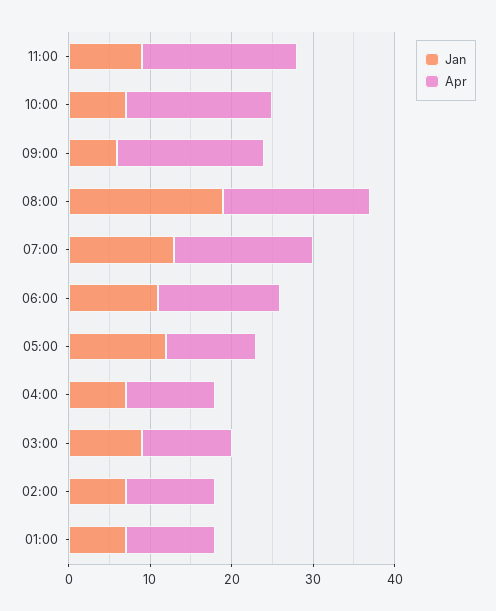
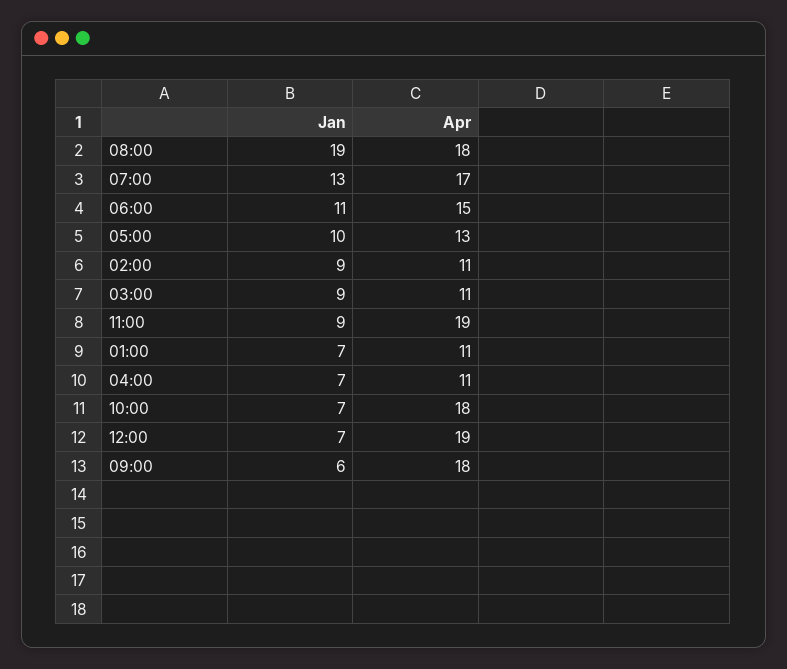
  {
    "Jan": {
      "11:00": 9,
      "10:00": 7,
      "09:00": 6,
      "08:00": 19,
      "07:00": 13,
      "06:00": 11,
-     "05:00": 12,
+     "05:00": 10,
      "04:00": 7,
      "03:00": 9,
-     "02:00": 7,
+     "02:00": 9,
-     "01:00": 7
+     "01:00": 7,
+     "12:00": 7
    },
    "Apr": {
      "11:00": 19,
      "10:00": 18,
      "09:00": 18,
      "08:00": 18,
      "07:00": 17,
      "06:00": 15,
-     "05:00": 11,
+     "05:00": 13,
      "04:00": 11,
      "03:00": 11,
      "02:00": 11,
-     "01:00": 11
+     "01:00": 11,
+     "12:00": 19
    }
  }

